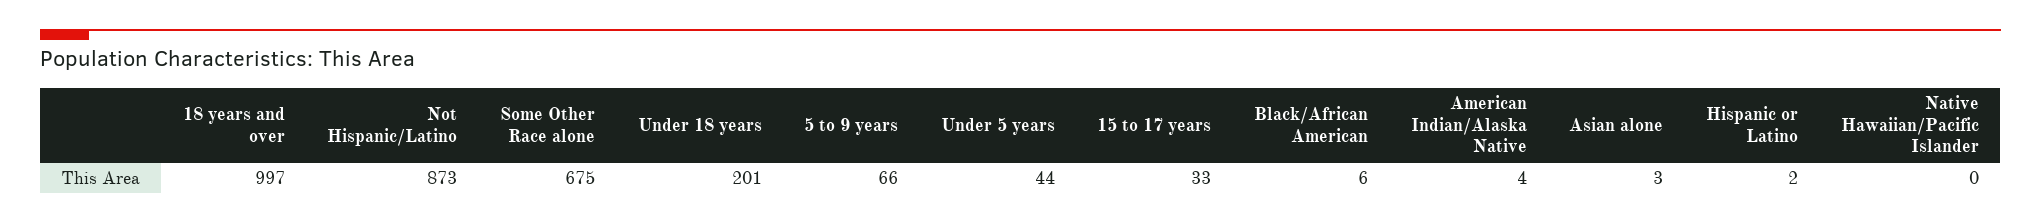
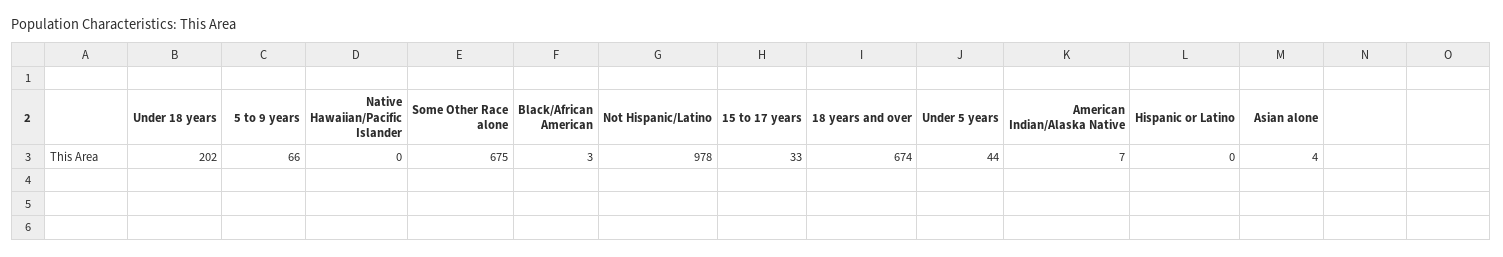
  {
-   "18 years and over": 997,
+   "18 years and over": 674,
-   "Not Hispanic/Latino": 873,
+   "Not Hispanic/Latino": 978,
    "Some Other Race alone": 675,
-   "Under 18 years": 201,
+   "Under 18 years": 202,
    "5 to 9 years": 66,
    "Under 5 years": 44,
    "15 to 17 years": 33,
-   "Black/African American": 6,
+   "Black/African American": 3,
-   "American Indian/Alaska Native": 4,
+   "American Indian/Alaska Native": 7,
-   "Asian alone": 3,
+   "Asian alone": 4,
-   "Hispanic or Latino": 2,
+   "Hispanic or Latino": 0,
    "Native Hawaiian/Pacific Islander": 0
  }

